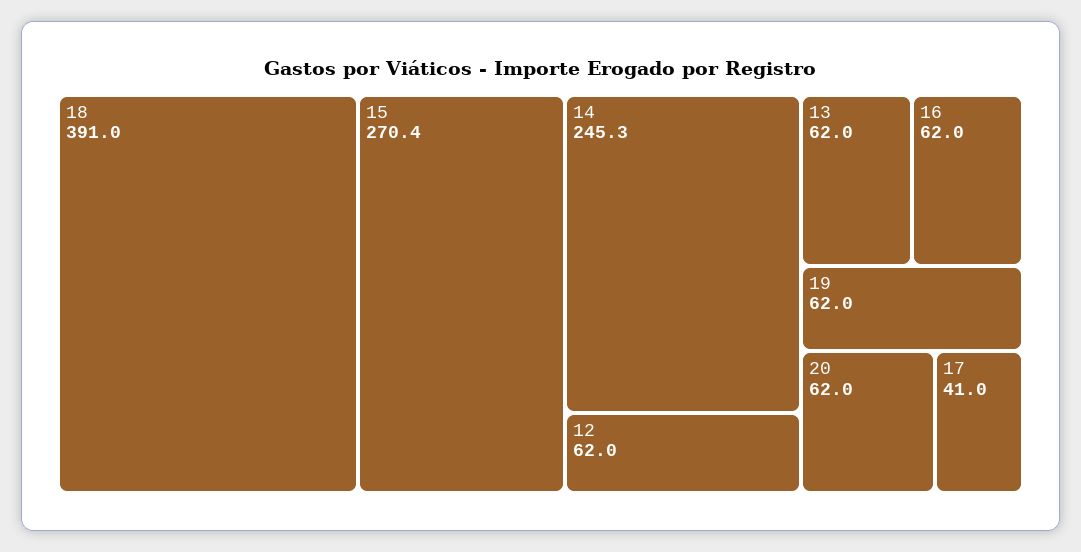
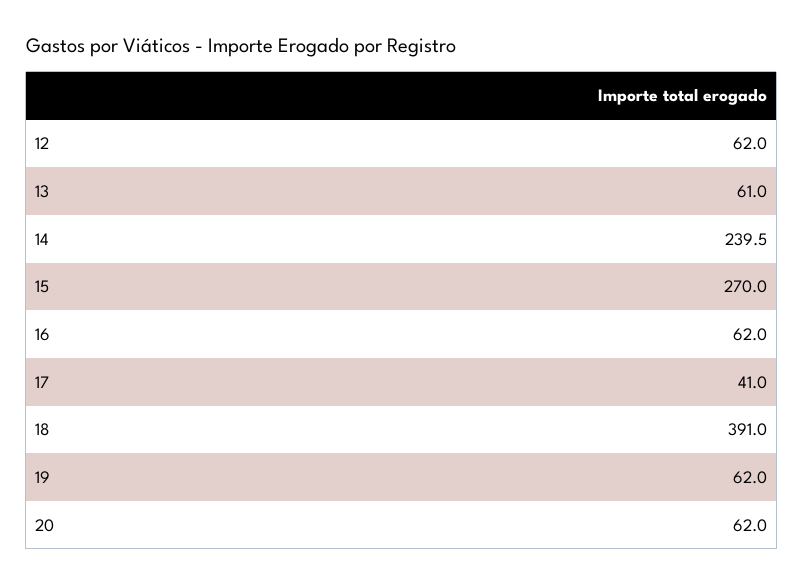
  {
    "18": 391,
-   "15": 270.4,
+   "15": 270,
-   "14": 245.3,
+   "14": 239.5,
    "12": 62,
-   "13": 62,
+   "13": 61,
    "16": 62,
    "19": 62,
    "20": 62,
    "17": 41
  }

